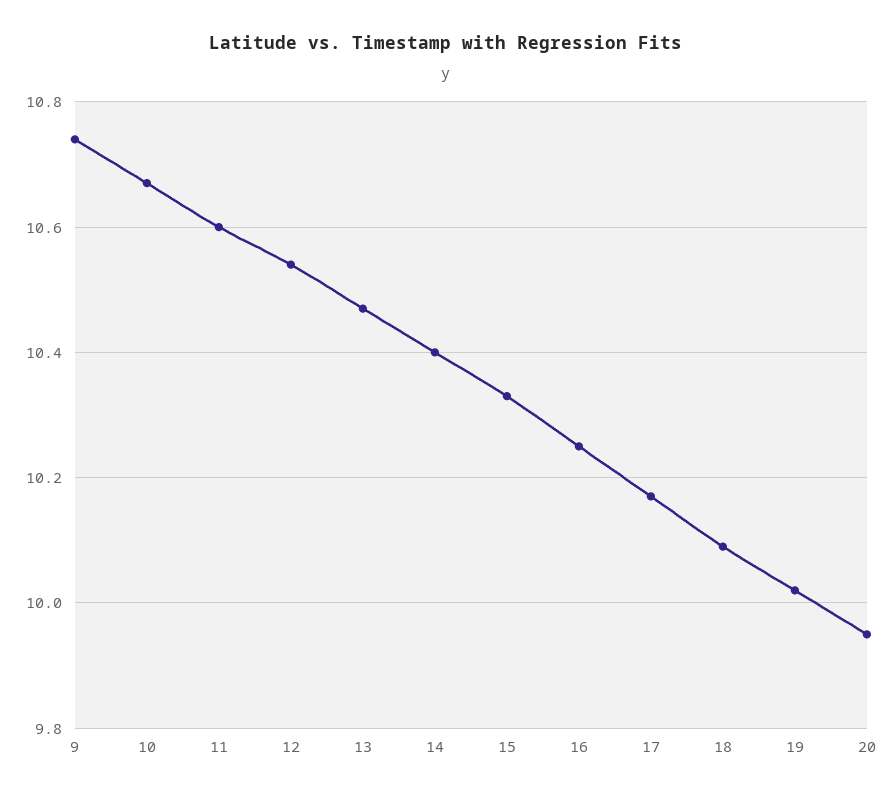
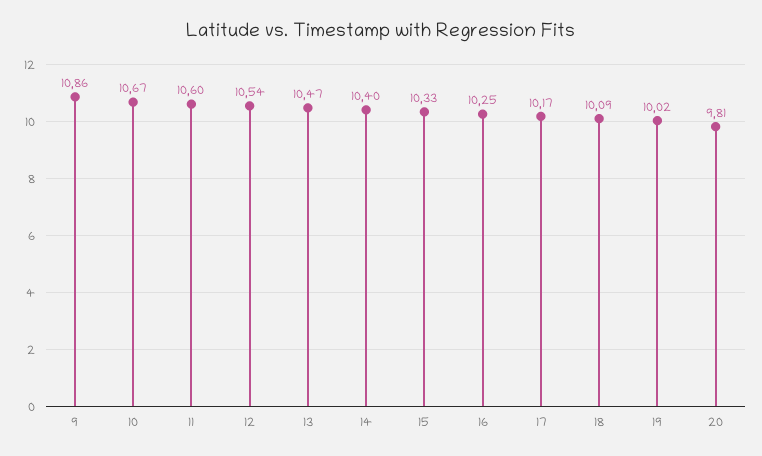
  {
-   "9": 10.75,
+   "9": 10.86,
    "10": 10.67,
    "11": 10.6,
    "12": 10.54,
    "13": 10.47,
    "14": 10.4,
    "15": 10.33,
    "16": 10.25,
    "17": 10.17,
    "18": 10.09,
    "19": 10.02,
-   "20": 9.95
+   "20": 9.81
  }

